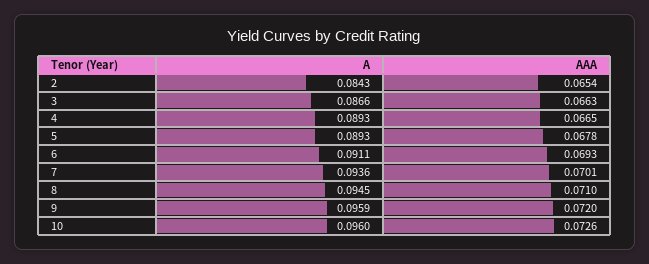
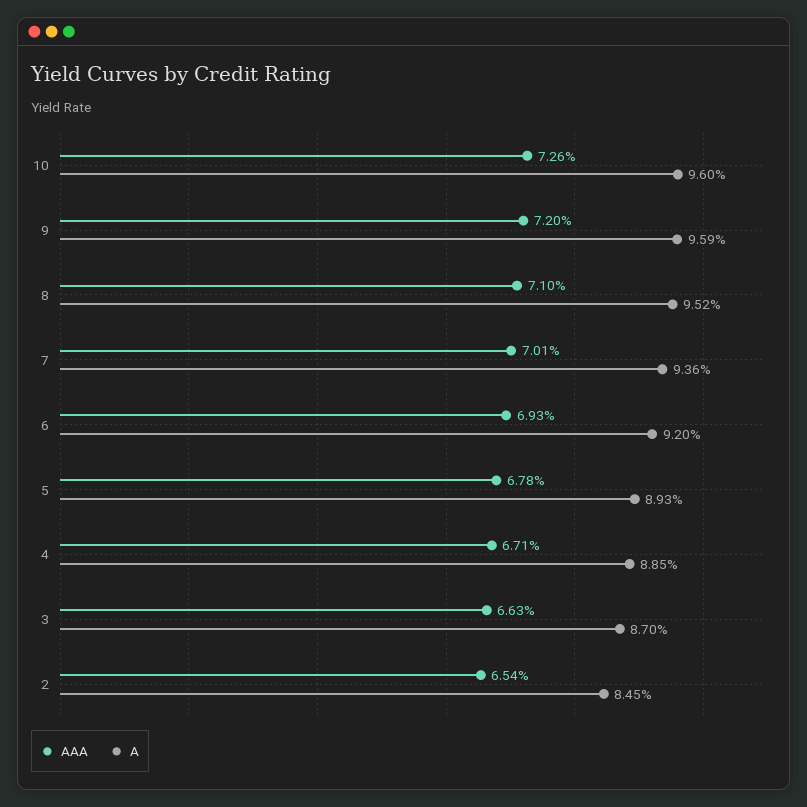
  {
    "A": {
-     "2": 0.0843,
+     "2": 0.0845,
-     "3": 0.0866,
+     "3": 0.087,
-     "4": 0.0893,
+     "4": 0.0885,
      "5": 0.0893,
-     "6": 0.0911,
+     "6": 0.092,
      "7": 0.0936,
-     "8": 0.0945,
+     "8": 0.0952,
      "9": 0.0959,
      "10": 0.096
    },
    "AAA": {
      "2": 0.0654,
      "3": 0.0663,
-     "4": 0.0665,
+     "4": 0.0671,
      "5": 0.0678,
      "6": 0.0693,
      "7": 0.0701,
      "8": 0.071,
      "9": 0.072,
      "10": 0.0726
    }
  }

